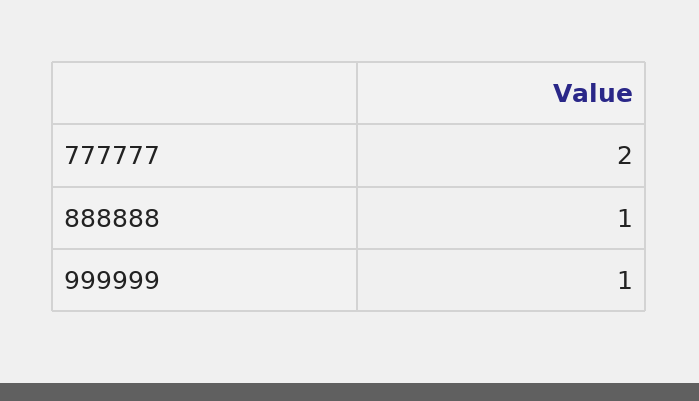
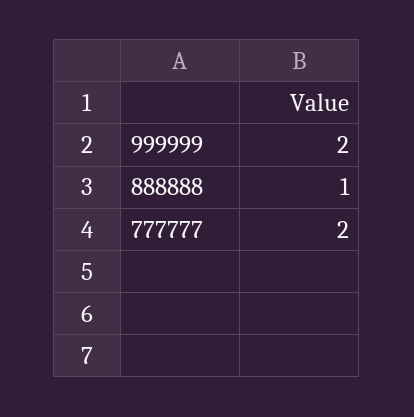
  {
    "777777": 2,
    "888888": 1,
-   "999999": 1
+   "999999": 2
  }

